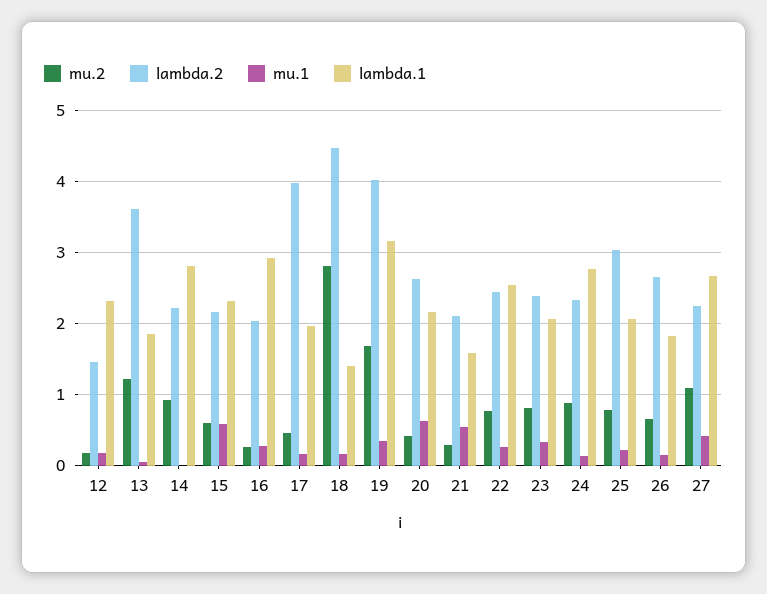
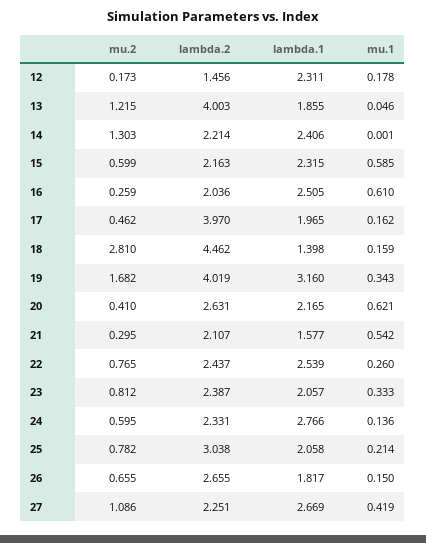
  {
    "mu.2": {
      "12": 0.173,
      "13": 1.215,
-     "14": 0.9,
+     "14": 1.303,
      "15": 0.599,
      "16": 0.259,
      "17": 0.462,
      "18": 2.81,
      "19": 1.682,
      "20": 0.41,
      "21": 0.295,
      "22": 0.765,
      "23": 0.812,
-     "24": 0.9,
+     "24": 0.595,
      "25": 0.782,
      "26": 0.655,
      "27": 1.086
    },
    "lambda.2": {
      "12": 1.456,
-     "13": 3.6,
+     "13": 4.003,
      "14": 2.214,
      "15": 2.163,
      "16": 2.036,
      "17": 3.97,
      "18": 4.462,
      "19": 4.019,
      "20": 2.631,
      "21": 2.107,
      "22": 2.437,
      "23": 2.387,
      "24": 2.331,
      "25": 3.038,
      "26": 2.655,
      "27": 2.251
    },
    "mu.1": {
      "12": 0.178,
      "13": 0.046,
      "14": 0.001,
      "15": 0.585,
-     "16": 0.3,
+     "16": 0.61,
      "17": 0.162,
      "18": 0.159,
      "19": 0.343,
      "20": 0.621,
      "21": 0.542,
      "22": 0.26,
      "23": 0.333,
      "24": 0.136,
      "25": 0.214,
      "26": 0.15,
      "27": 0.419
    },
    "lambda.1": {
      "12": 2.311,
      "13": 1.855,
-     "14": 2.8,
+     "14": 2.406,
      "15": 2.315,
-     "16": 2.9,
+     "16": 2.505,
      "17": 1.965,
      "18": 1.398,
      "19": 3.16,
      "20": 2.165,
      "21": 1.577,
      "22": 2.539,
      "23": 2.057,
      "24": 2.766,
      "25": 2.058,
      "26": 1.817,
      "27": 2.669
    }
  }

